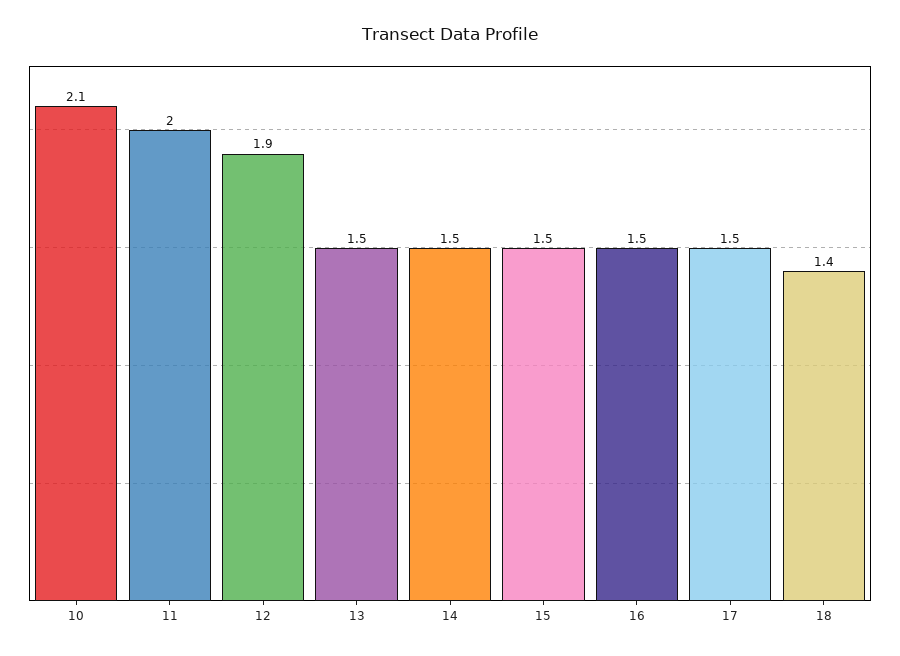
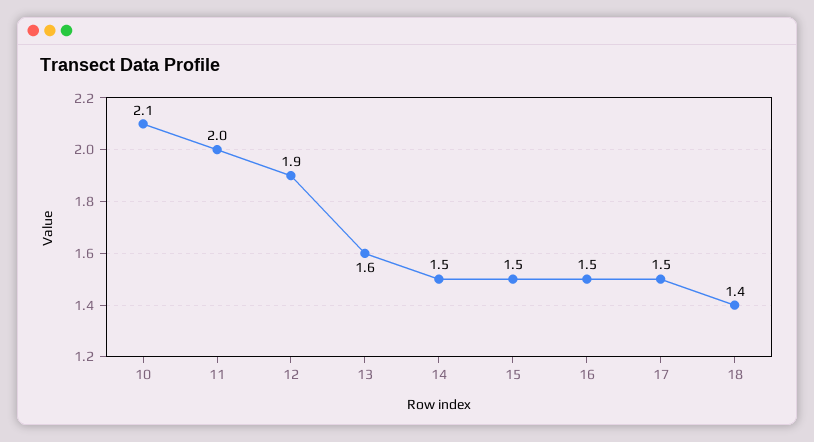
  {
    "10": 2.1,
    "11": 2,
    "12": 1.9,
-   "13": 1.5,
+   "13": 1.6,
    "14": 1.5,
    "15": 1.5,
    "16": 1.5,
    "17": 1.5,
    "18": 1.4
  }

